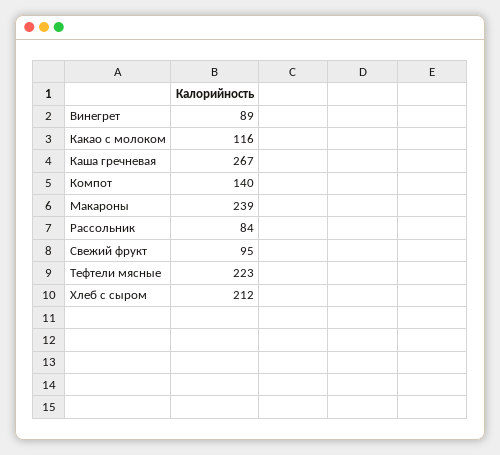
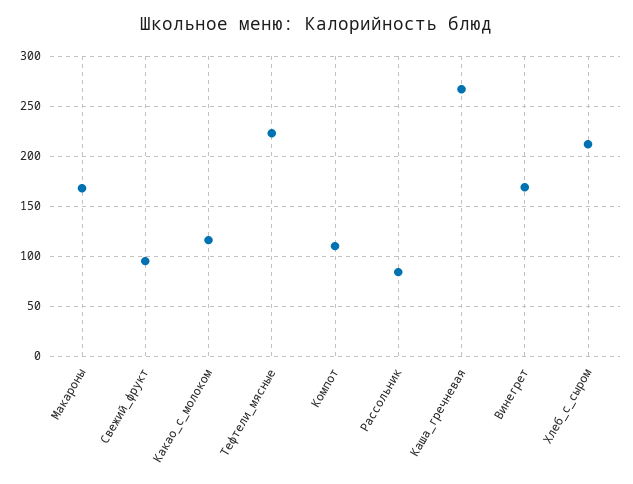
  {
-   "Винегрет": 89,
+   "Винегрет": 170,
    "Какао с молоком": 116,
    "Каша гречневая": 267,
-   "Компот": 140,
+   "Компот": 110,
-   "Макароны": 239,
+   "Макароны": 170,
    "Рассольник": 84,
    "Свежий фрукт": 95,
    "Тефтели мясные": 223,
    "Хлеб с сыром": 212
  }

